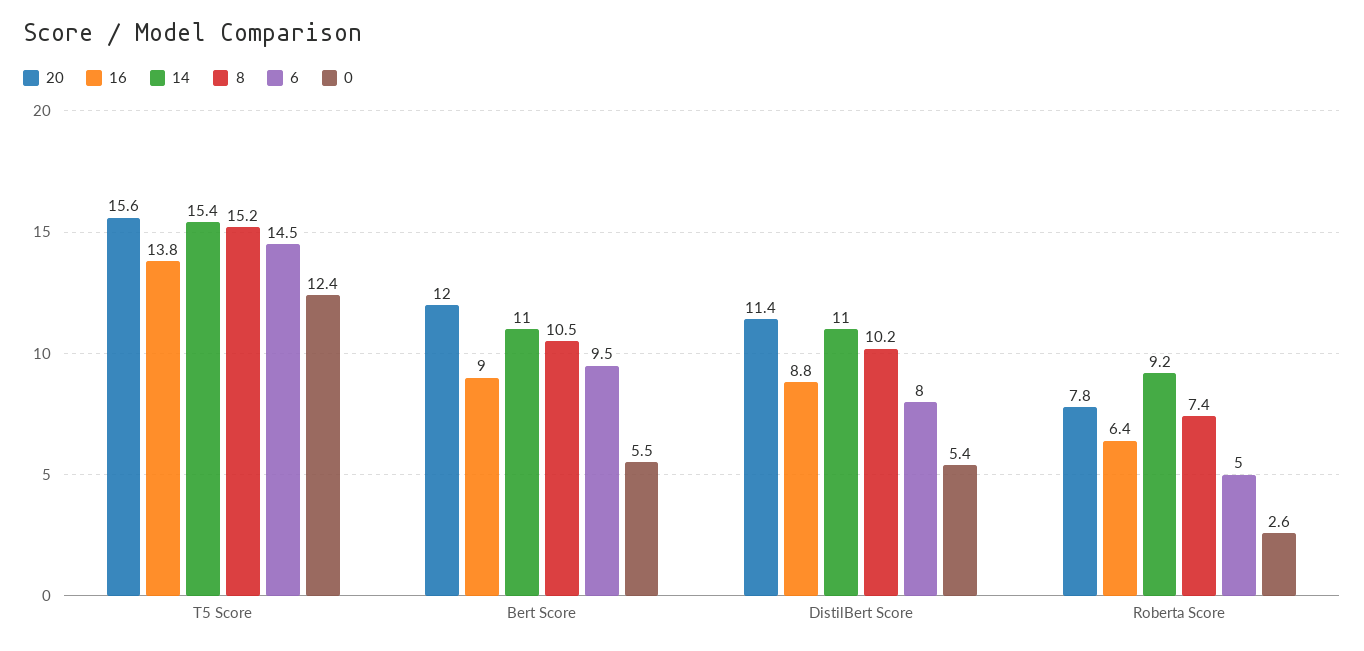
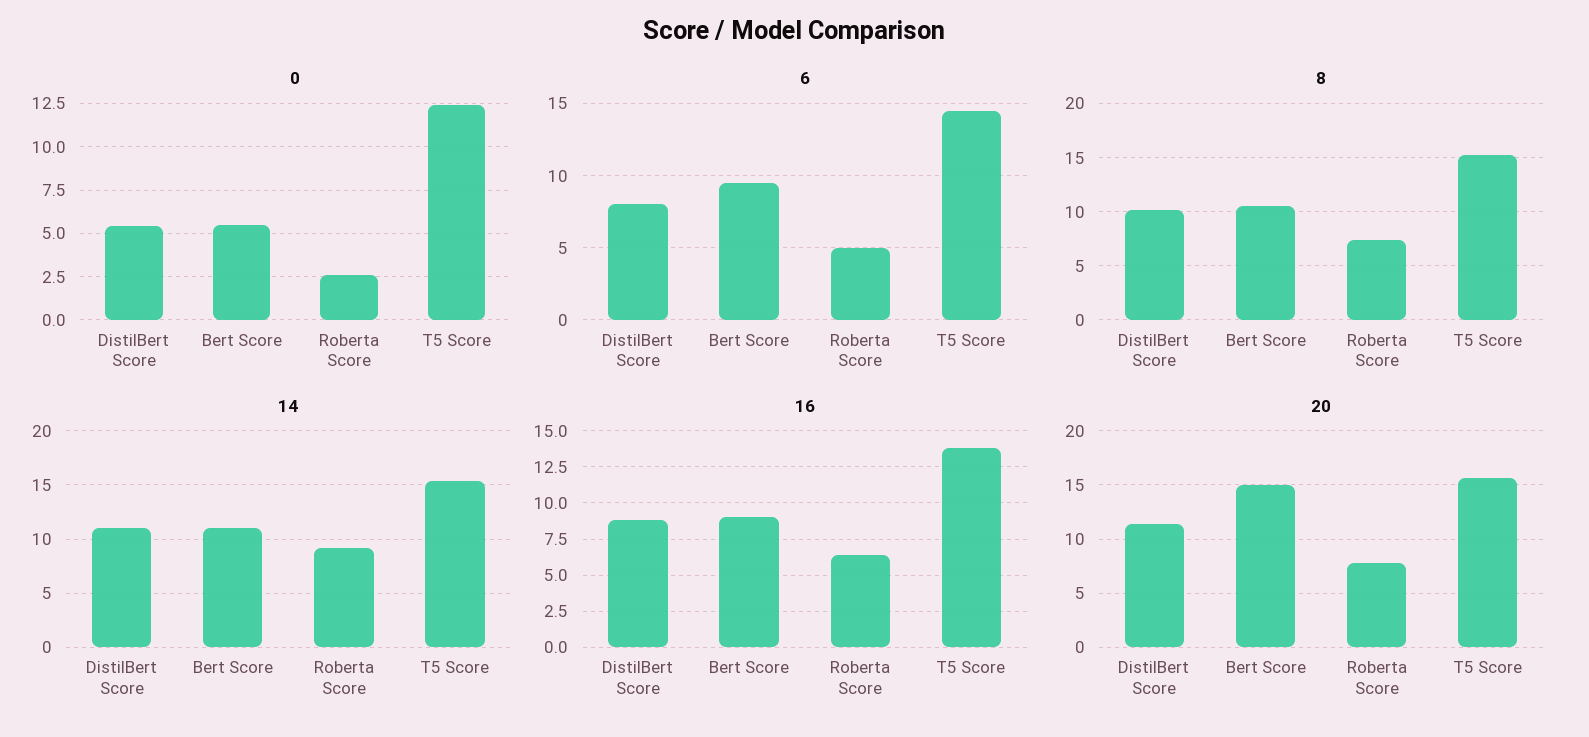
  {
    "20": {
      "T5 Score": 15.6,
-     "Bert Score": 12,
+     "Bert Score": 15,
      "DistilBert Score": 11.4,
      "Roberta Score": 7.8
    },
    "16": {
      "T5 Score": 13.8,
      "Bert Score": 9,
      "DistilBert Score": 8.8,
      "Roberta Score": 6.4
    },
    "14": {
      "T5 Score": 15.4,
      "Bert Score": 11,
      "DistilBert Score": 11,
      "Roberta Score": 9.2
    },
    "8": {
      "T5 Score": 15.2,
      "Bert Score": 10.5,
      "DistilBert Score": 10.2,
      "Roberta Score": 7.4
    },
    "6": {
      "T5 Score": 14.5,
      "Bert Score": 9.5,
      "DistilBert Score": 8,
      "Roberta Score": 5
    },
    "0": {
      "T5 Score": 12.4,
      "Bert Score": 5.5,
      "DistilBert Score": 5.4,
      "Roberta Score": 2.6
    }
  }

